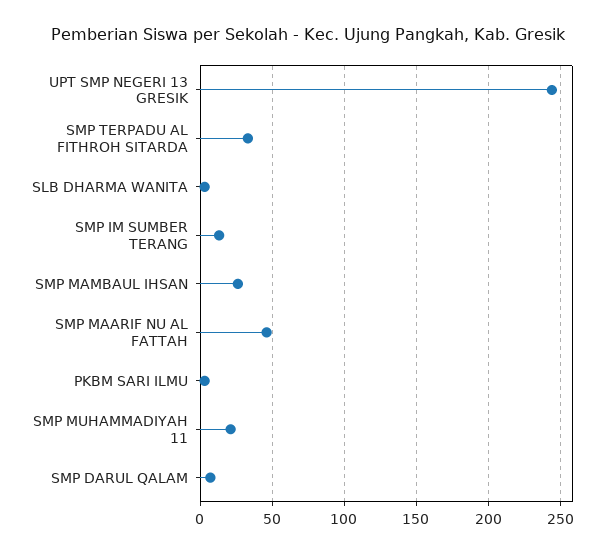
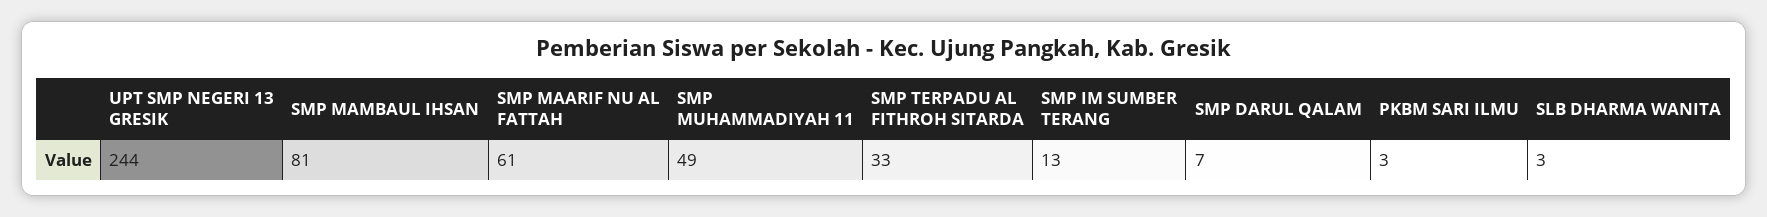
  {
    "UPT SMP NEGERI 13 GRESIK": 244,
    "SMP TERPADU AL FITHROH SITARDA": 33,
    "SLB DHARMA WANITA": 3,
    "SMP IM SUMBER TERANG": 13,
-   "SMP MAMBAUL IHSAN": 25,
+   "SMP MAMBAUL IHSAN": 81,
-   "SMP MAARIF NU AL FATTAH": 45,
+   "SMP MAARIF NU AL FATTAH": 61,
    "PKBM SARI ILMU": 3,
-   "SMP MUHAMMADIYAH 11": 20,
+   "SMP MUHAMMADIYAH 11": 49,
    "SMP DARUL QALAM": 7
  }

